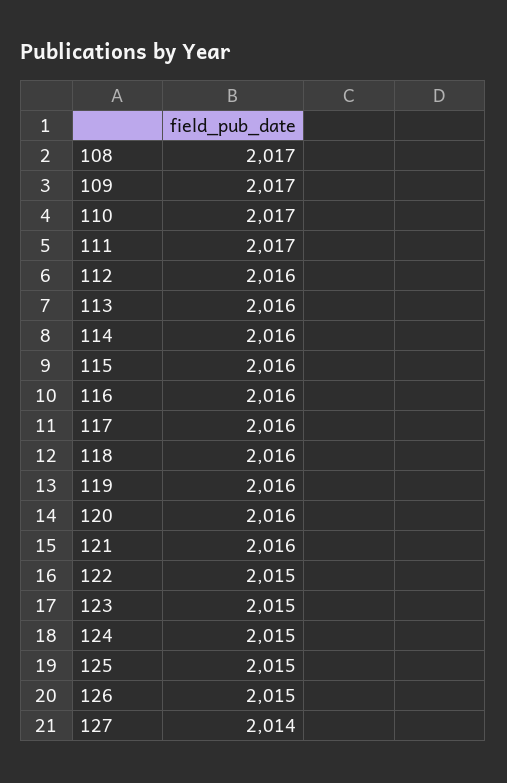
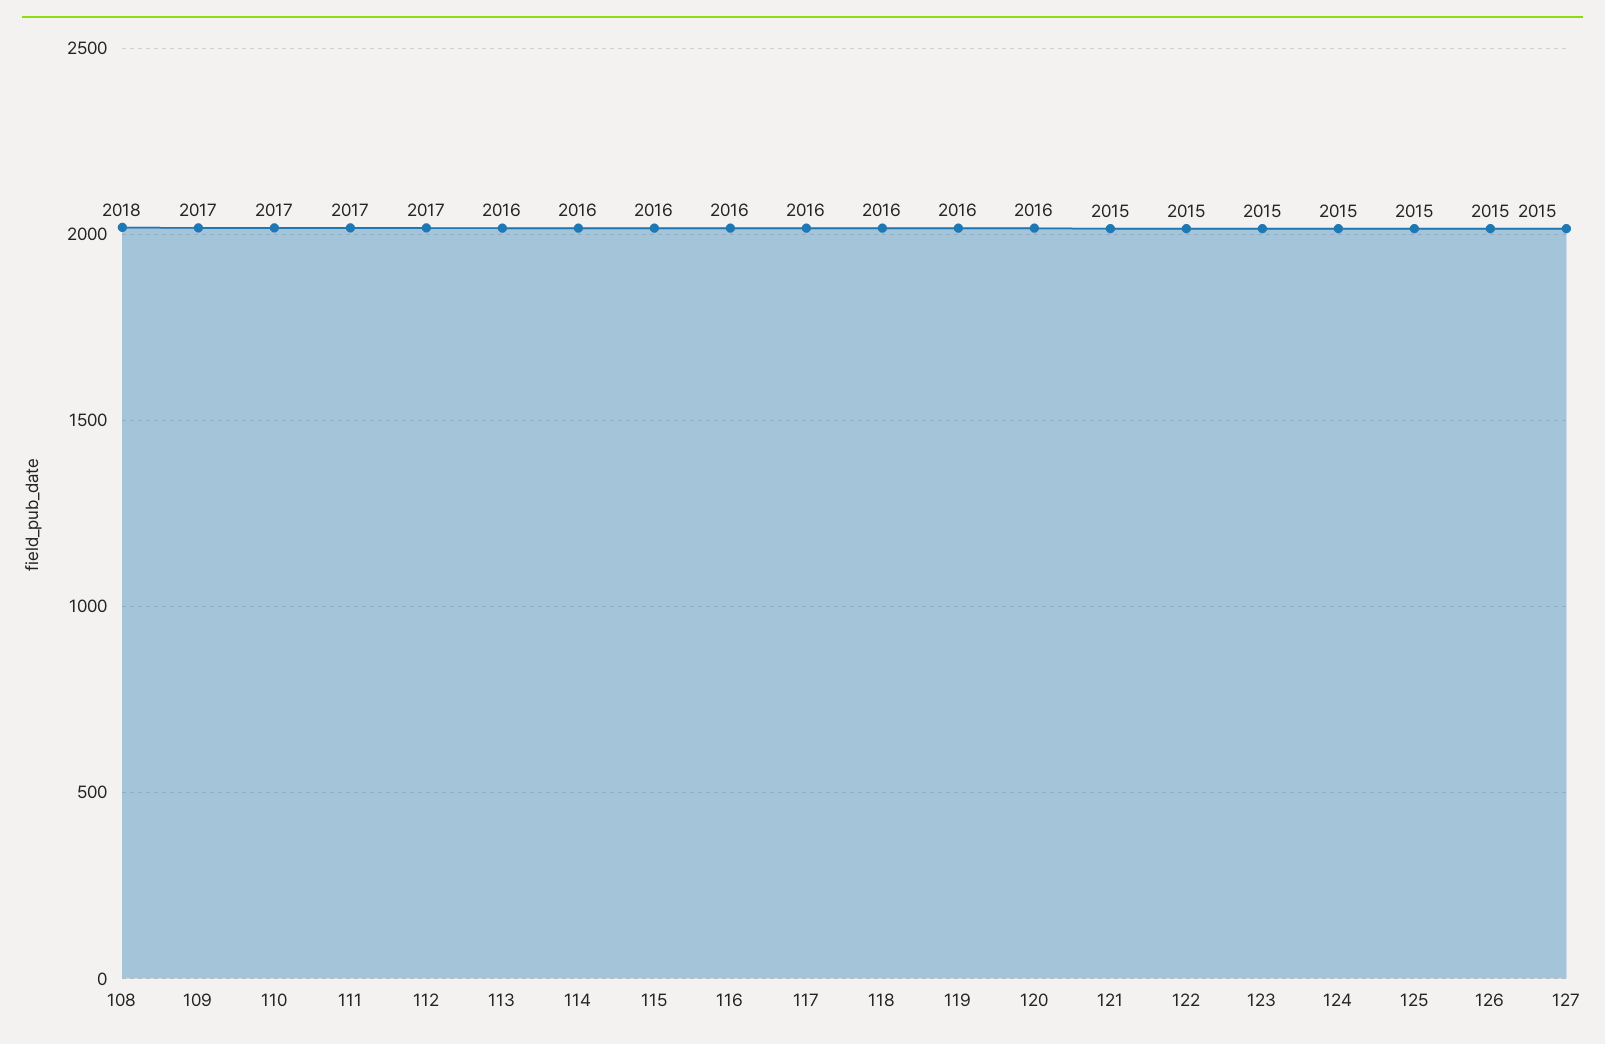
  {
-   "108": 2017,
+   "108": 2018,
    "109": 2017,
    "110": 2017,
    "111": 2017,
-   "112": 2016,
+   "112": 2017,
    "113": 2016,
    "114": 2016,
    "115": 2016,
    "116": 2016,
    "117": 2016,
    "118": 2016,
    "119": 2016,
    "120": 2016,
-   "121": 2016,
+   "121": 2015,
    "122": 2015,
    "123": 2015,
    "124": 2015,
    "125": 2015,
    "126": 2015,
-   "127": 2014
+   "127": 2015
  }

